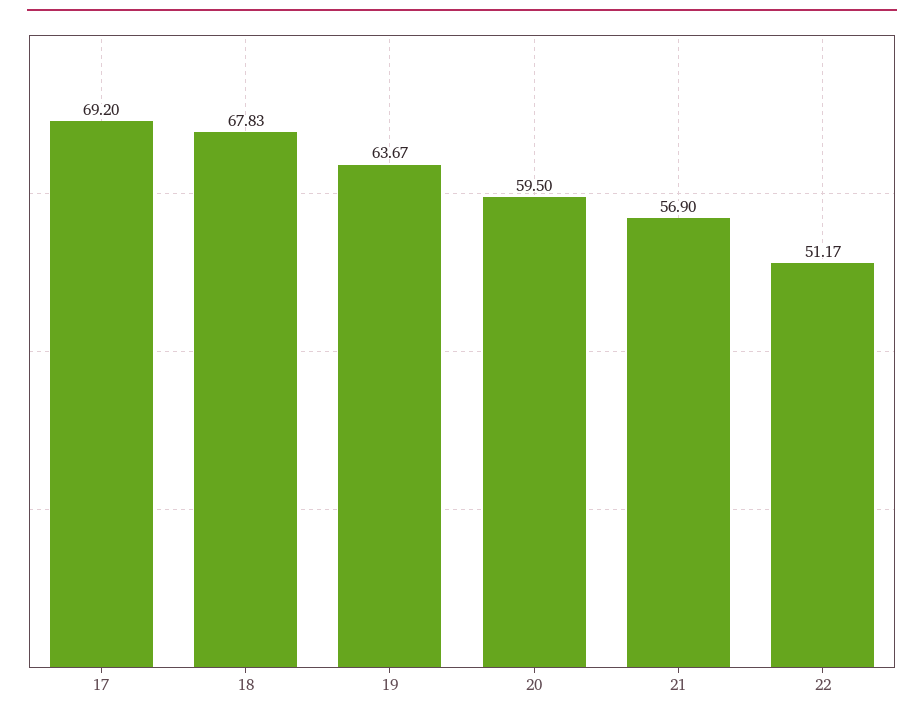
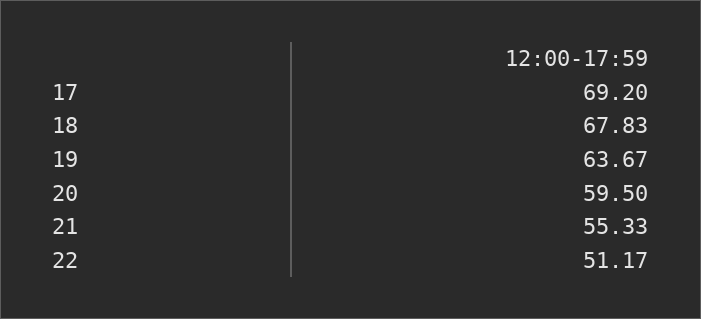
  {
    "17": 69.2,
    "18": 67.83,
    "19": 63.67,
    "20": 59.5,
-   "21": 56.9,
+   "21": 55.33,
    "22": 51.17
  }

